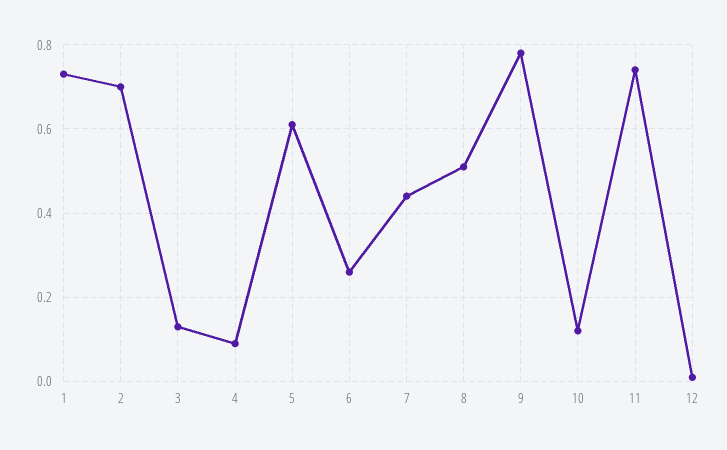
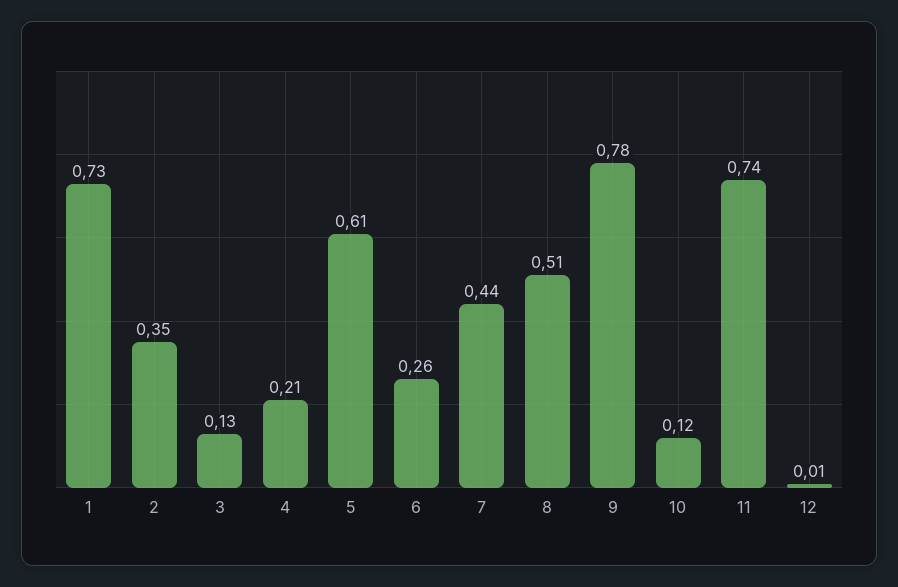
  {
    "1": 0.73,
-   "2": 0.7,
+   "2": 0.35,
    "3": 0.13,
-   "4": 0.1,
+   "4": 0.21,
    "5": 0.61,
    "6": 0.26,
    "7": 0.44,
    "8": 0.51,
    "9": 0.78,
    "10": 0.12,
    "11": 0.74,
    "12": 0.01
  }

